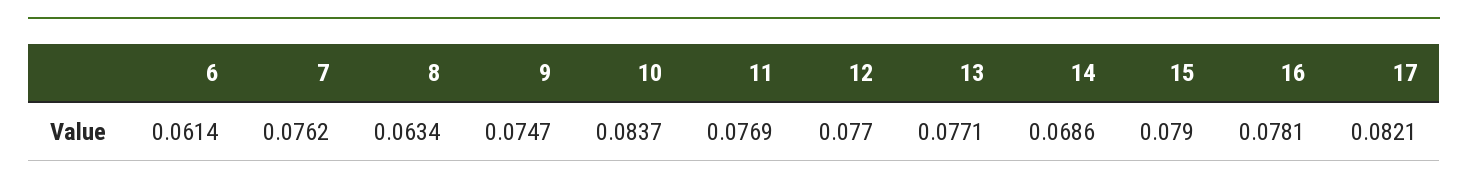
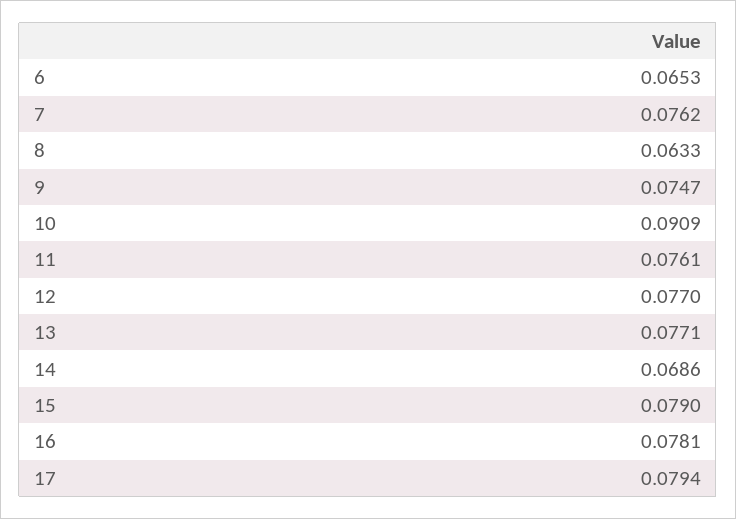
  {
-   "6": 0.0614,
+   "6": 0.0653,
    "7": 0.0762,
-   "8": 0.0634,
+   "8": 0.0633,
    "9": 0.0747,
-   "10": 0.0837,
+   "10": 0.0909,
-   "11": 0.0769,
+   "11": 0.0761,
    "12": 0.077,
    "13": 0.0771,
    "14": 0.0686,
    "15": 0.079,
    "16": 0.0781,
-   "17": 0.0821
+   "17": 0.0794
  }

